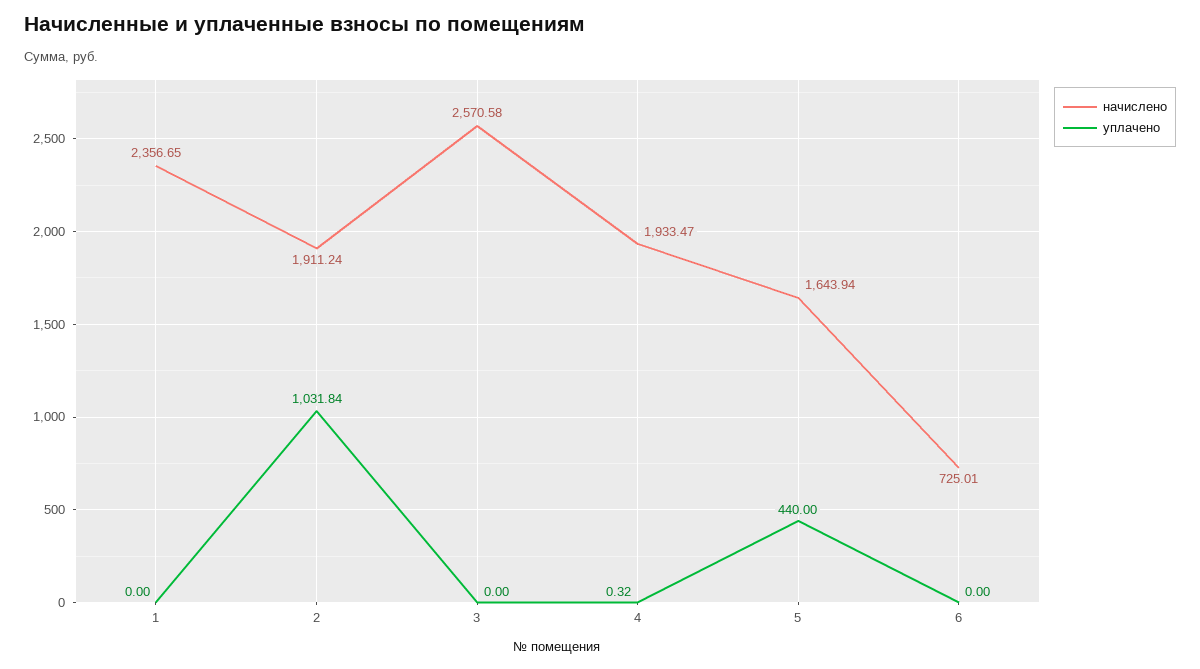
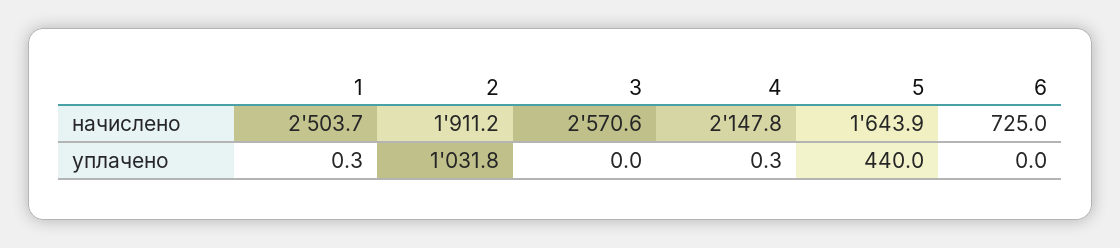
  {
    "начислено": {
-     "1": 2356.65,
+     "1": 2503.7,
      "2": 1911.24,
      "3": 2570.58,
-     "4": 1933.47,
+     "4": 2147.8,
      "5": 1643.94,
      "6": 725.01
    },
    "уплачено": {
-     "1": 0,
+     "1": 0.3,
      "2": 1031.84,
      "3": 0,
      "4": 0.32,
      "5": 440,
      "6": 0
    }
  }

